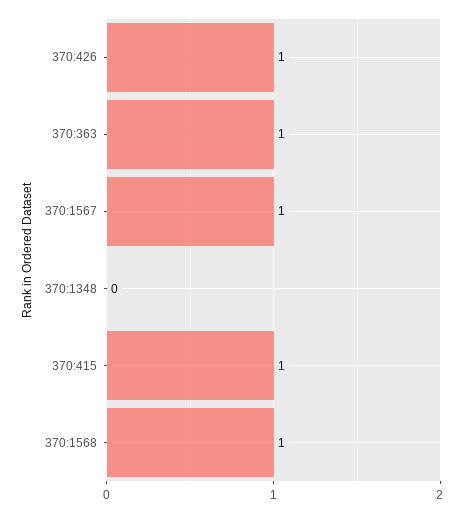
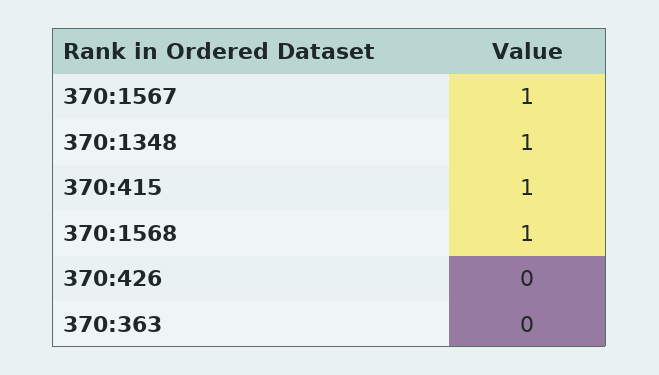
  {
-   "370:426": 1,
+   "370:426": 0,
-   "370:363": 1,
+   "370:363": 0,
    "370:1567": 1,
-   "370:1348": 0,
+   "370:1348": 1,
    "370:415": 1,
    "370:1568": 1
  }

